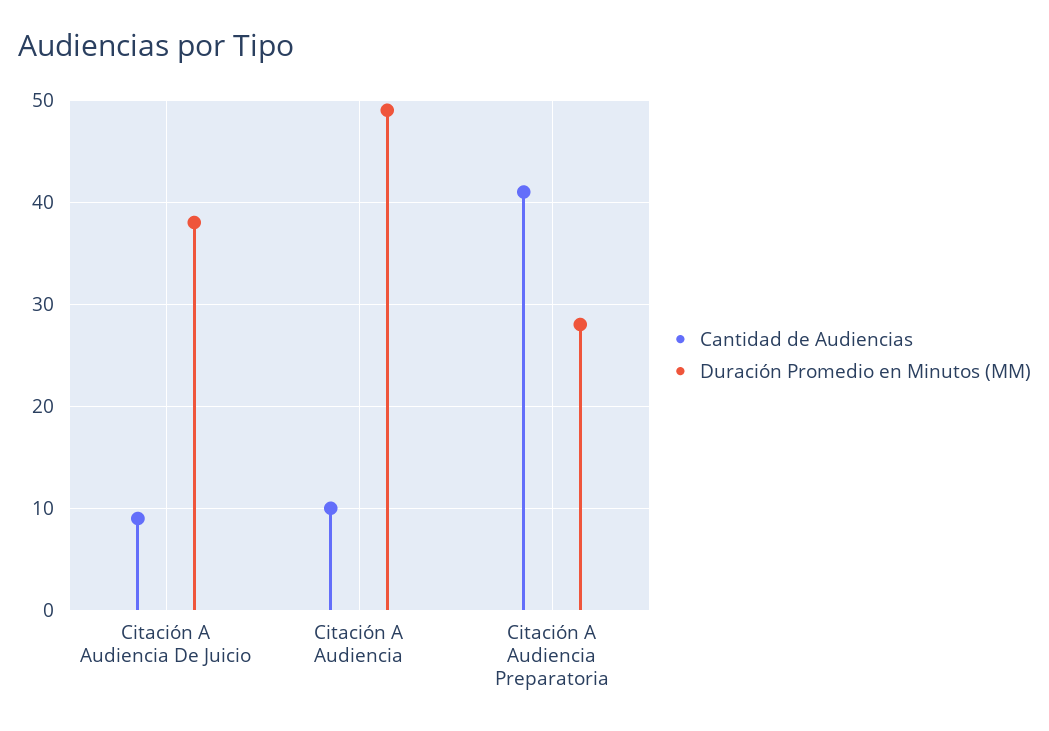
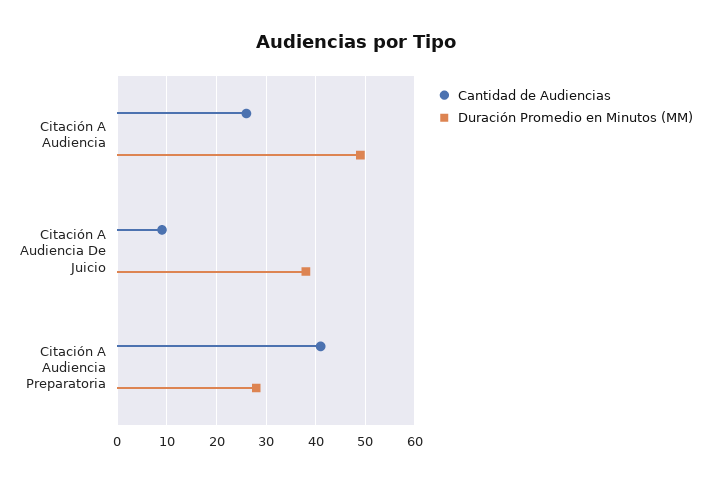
  {
    "Cantidad de Audiencias": {
      "Citación A Audiencia De Juicio": 9,
-     "Citación A Audiencia": 10,
+     "Citación A Audiencia": 25,
      "Citación A Audiencia Preparatoria": 41
    },
    "Duración Promedio en Minutos (MM)": {
      "Citación A Audiencia De Juicio": 38,
      "Citación A Audiencia": 49,
      "Citación A Audiencia Preparatoria": 28
    }
  }

